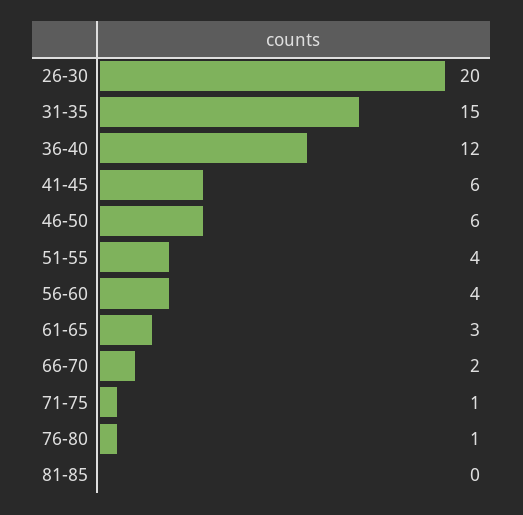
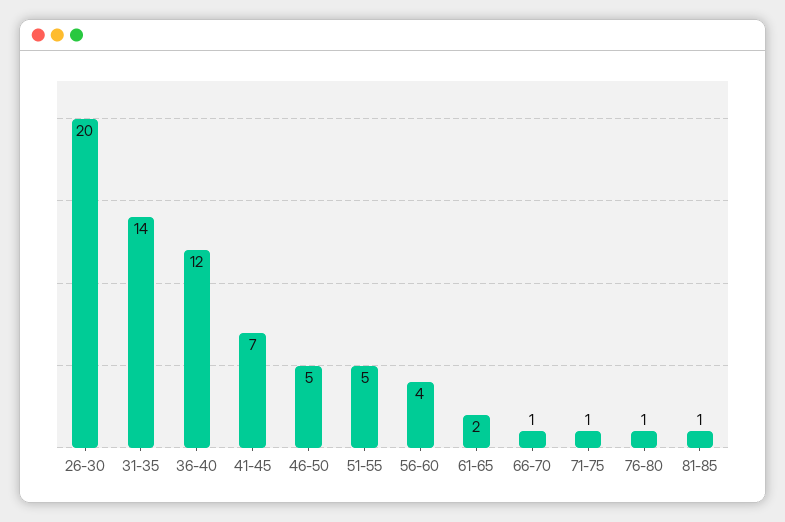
  {
    "26-30": 20,
-   "31-35": 15,
+   "31-35": 14,
    "36-40": 12,
-   "41-45": 6,
+   "41-45": 7,
-   "46-50": 6,
+   "46-50": 5,
-   "51-55": 4,
+   "51-55": 5,
    "56-60": 4,
-   "61-65": 3,
+   "61-65": 2,
-   "66-70": 2,
+   "66-70": 1,
    "71-75": 1,
    "76-80": 1,
-   "81-85": 0
+   "81-85": 1
  }

